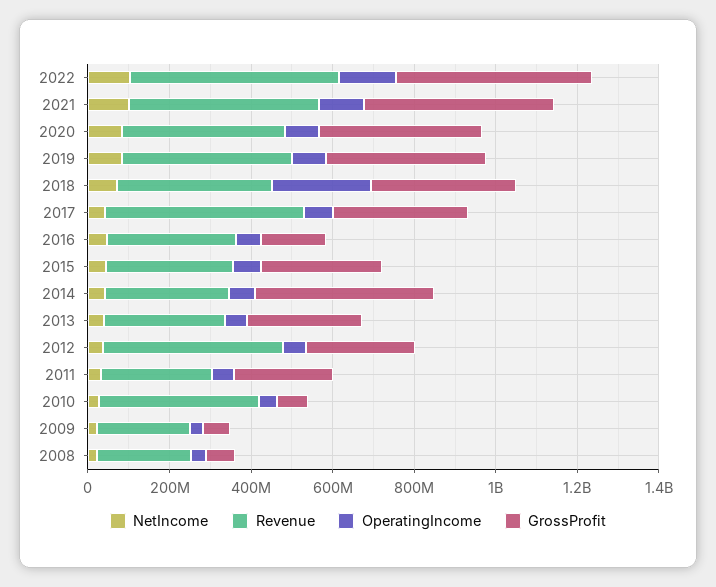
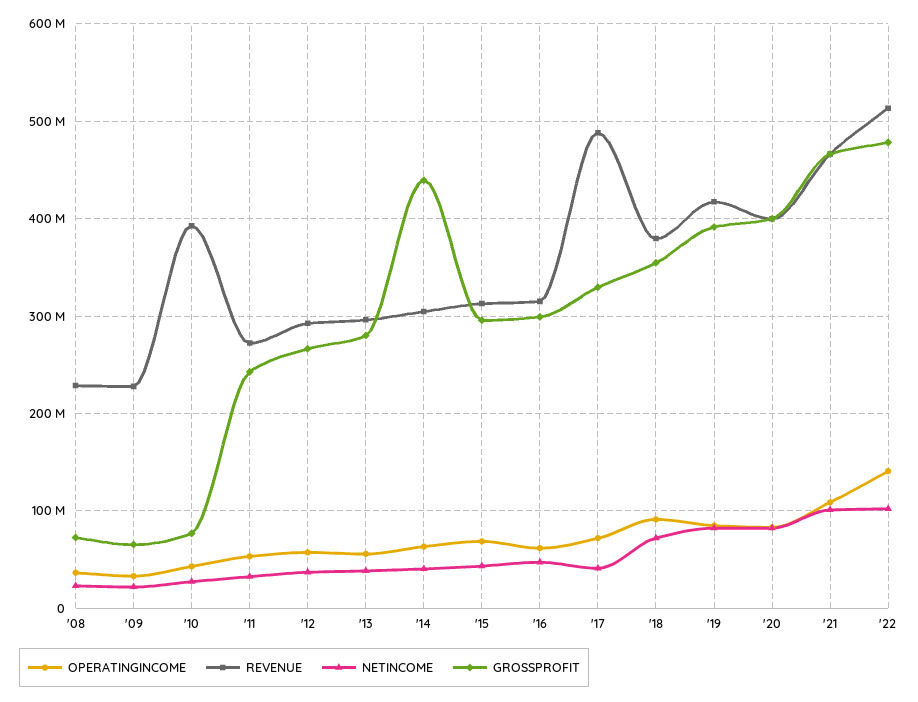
  {
    "NetIncome": {
      "2022": 100000000,
      "2021": 100000000,
      "2020": 80000000,
      "2019": 80000000,
      "2018": 70000000,
      "2017": 40000000,
      "2016": 50000000,
      "2015": 40000000,
      "2014": 40000000,
      "2013": 40000000,
      "2012": 40000000,
      "2011": 30000000,
      "2010": 30000000,
      "2009": 20000000,
      "2008": 20000000
    },
    "Revenue": {
      "2022": 510000000,
      "2021": 470000000,
      "2020": 400000000,
      "2019": 420000000,
      "2018": 380000000,
      "2017": 490000000,
      "2016": 320000000,
      "2015": 310000000,
      "2014": 300000000,
      "2013": 300000000,
-     "2012": 450000000,
+     "2012": 290000000,
      "2011": 270000000,
      "2010": 390000000,
      "2009": 230000000,
      "2008": 230000000
    },
    "OperatingIncome": {
      "2022": 140000000,
      "2021": 110000000,
      "2020": 80000000,
      "2019": 90000000,
-     "2018": 250000000,
+     "2018": 90000000,
      "2017": 70000000,
      "2016": 60000000,
      "2015": 70000000,
      "2014": 60000000,
      "2013": 60000000,
      "2012": 60000000,
      "2011": 50000000,
      "2010": 40000000,
      "2009": 30000000,
      "2008": 40000000
    },
    "GrossProfit": {
      "2022": 480000000,
      "2021": 470000000,
      "2020": 400000000,
      "2019": 390000000,
      "2018": 350000000,
      "2017": 330000000,
-     "2016": 150000000,
+     "2016": 300000000,
      "2015": 300000000,
      "2014": 440000000,
      "2013": 280000000,
      "2012": 270000000,
      "2011": 240000000,
      "2010": 80000000,
      "2009": 70000000,
      "2008": 70000000
    }
  }

